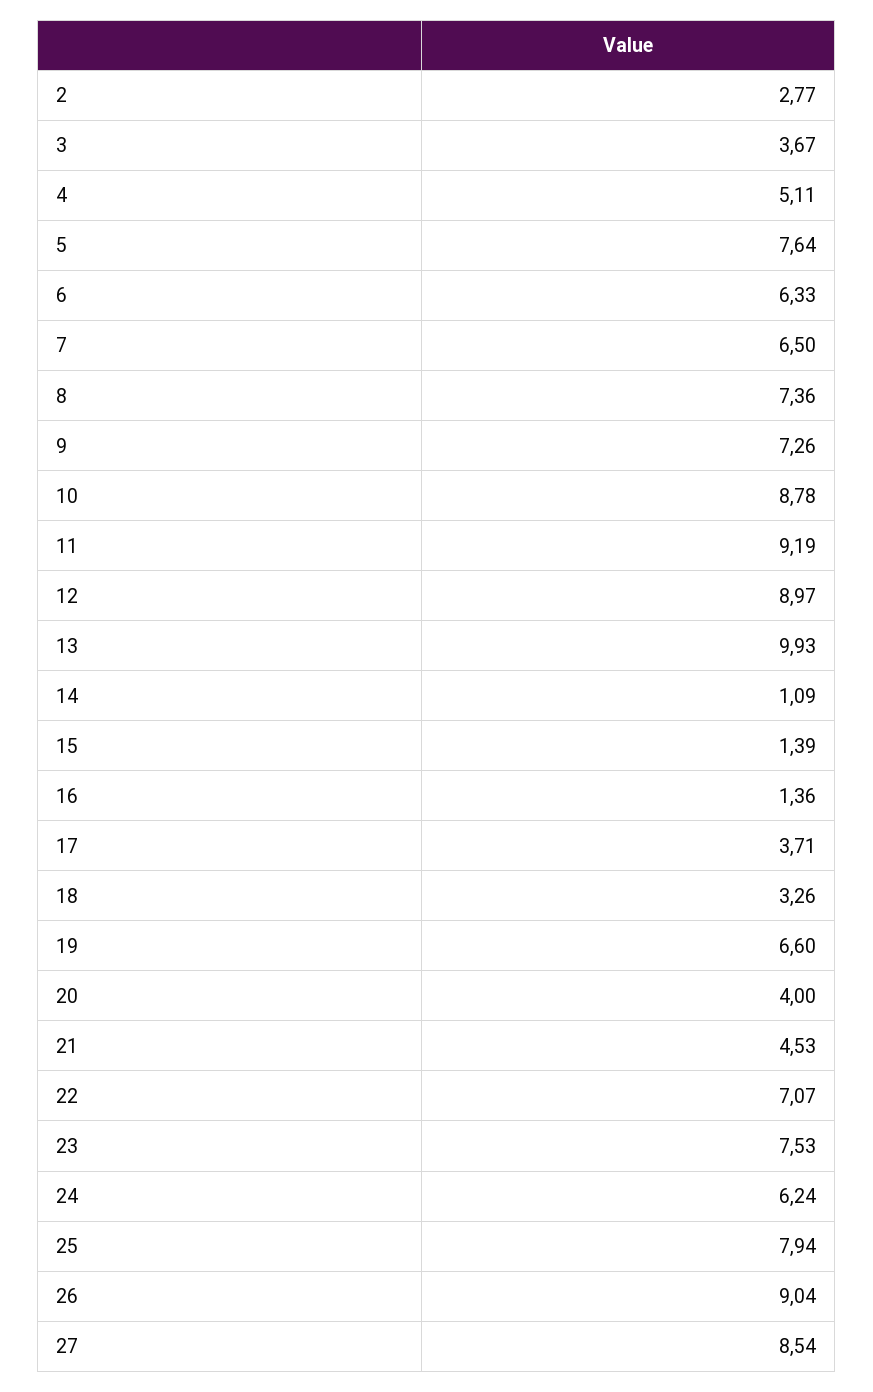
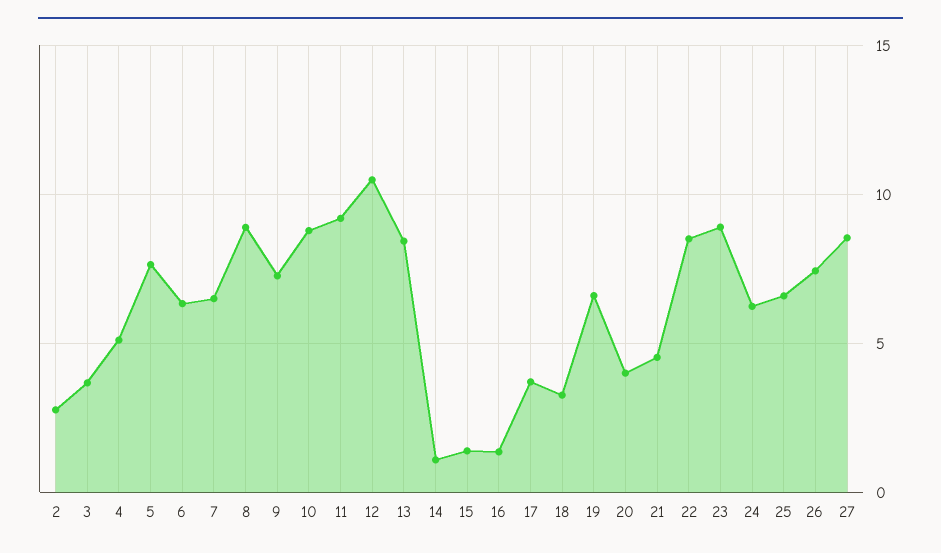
  {
    "2": 2.77,
    "3": 3.67,
    "4": 5.11,
    "5": 7.64,
    "6": 6.33,
    "7": 6.5,
-   "8": 7.36,
+   "8": 9,
    "9": 7.26,
    "10": 8.78,
    "11": 9.19,
-   "12": 8.97,
+   "12": 10.5,
-   "13": 9.93,
+   "13": 8.5,
    "14": 1.09,
    "15": 1.39,
    "16": 1.36,
    "17": 3.71,
    "18": 3.26,
    "19": 6.6,
    "20": 4,
    "21": 4.53,
-   "22": 7.07,
+   "22": 8.5,
-   "23": 7.53,
+   "23": 9,
    "24": 6.24,
-   "25": 7.94,
+   "25": 6.5,
-   "26": 9.04,
+   "26": 7.5,
    "27": 8.54
  }

